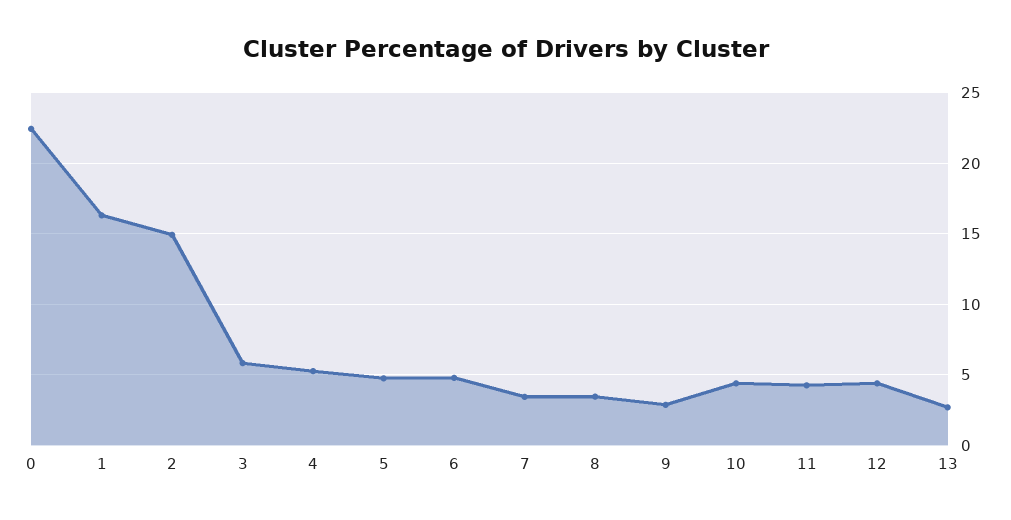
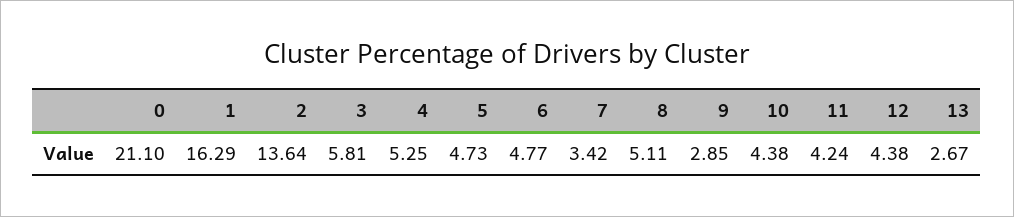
  {
-   "0": 22.5,
+   "0": 21.1,
    "1": 16.29,
-   "2": 15,
+   "2": 13.64,
    "3": 5.81,
    "4": 5.25,
    "5": 4.73,
    "6": 4.77,
    "7": 3.42,
-   "8": 3.5,
+   "8": 5.11,
    "9": 2.85,
    "10": 4.38,
    "11": 4.24,
    "12": 4.38,
    "13": 2.67
  }

